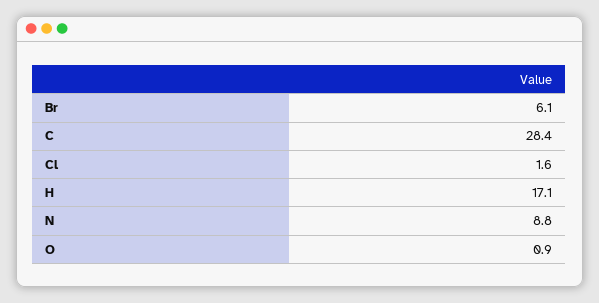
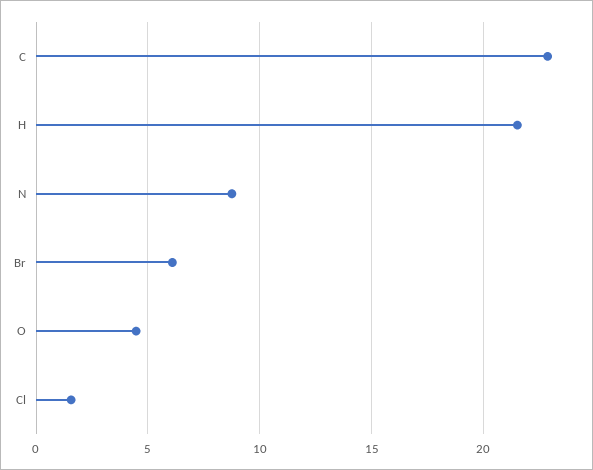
  {
    "Br": 6.1,
-   "C": 28.4,
+   "C": 23,
    "Cl": 1.6,
-   "H": 17.1,
+   "H": 21.5,
    "N": 8.8,
-   "O": 0.9
+   "O": 4.5
  }

